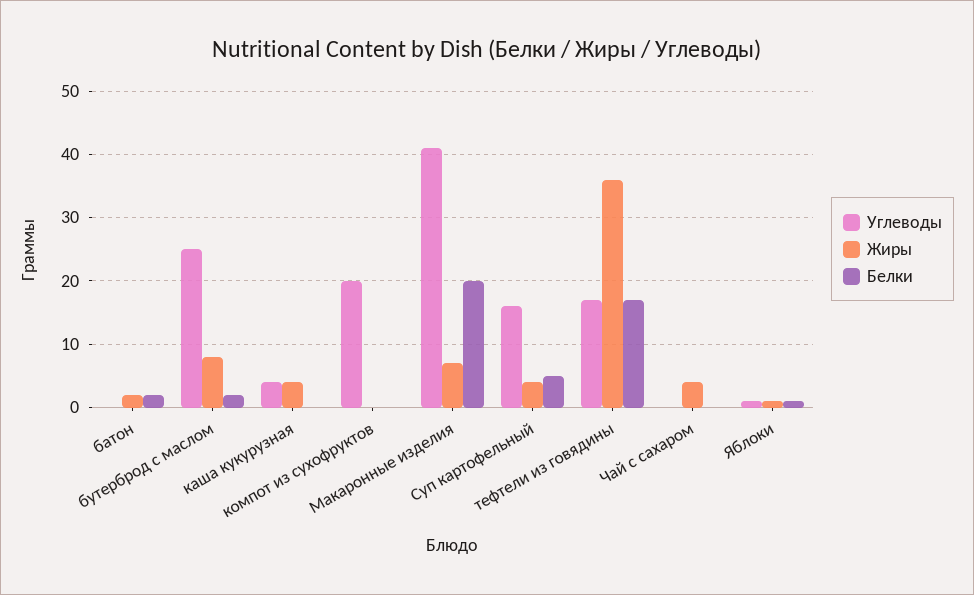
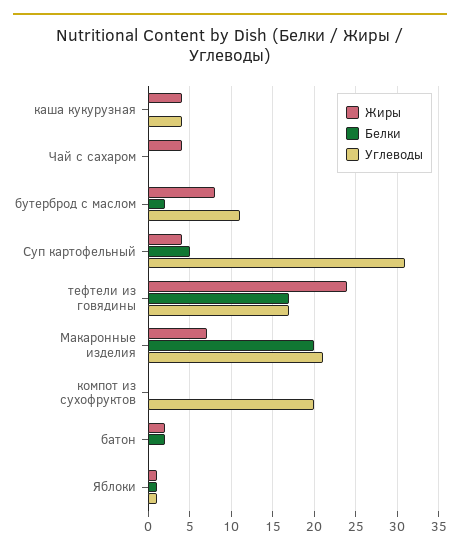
  {
    "Углеводы": {
      "батон": 0,
-     "бутерброд с маслом": 25,
+     "бутерброд с маслом": 11,
      "каша кукурузная": 4,
      "компот из сухофруктов": 20,
-     "Макаронные изделия": 41,
+     "Макаронные изделия": 21,
-     "Суп картофельный": 16,
+     "Суп картофельный": 31,
      "тефтели из говядины": 17,
      "Чай с сахаром": 0,
      "Яблоки": 1
    },
    "Жиры": {
      "батон": 2,
      "бутерброд с маслом": 8,
      "каша кукурузная": 4,
      "компот из сухофруктов": 0,
      "Макаронные изделия": 7,
      "Суп картофельный": 4,
-     "тефтели из говядины": 36,
+     "тефтели из говядины": 24,
      "Чай с сахаром": 4,
      "Яблоки": 1
    },
    "Белки": {
      "батон": 2,
      "бутерброд с маслом": 2,
      "каша кукурузная": 0,
      "компот из сухофруктов": 0,
      "Макаронные изделия": 20,
      "Суп картофельный": 5,
      "тефтели из говядины": 17,
      "Чай с сахаром": 0,
      "Яблоки": 1
    }
  }

